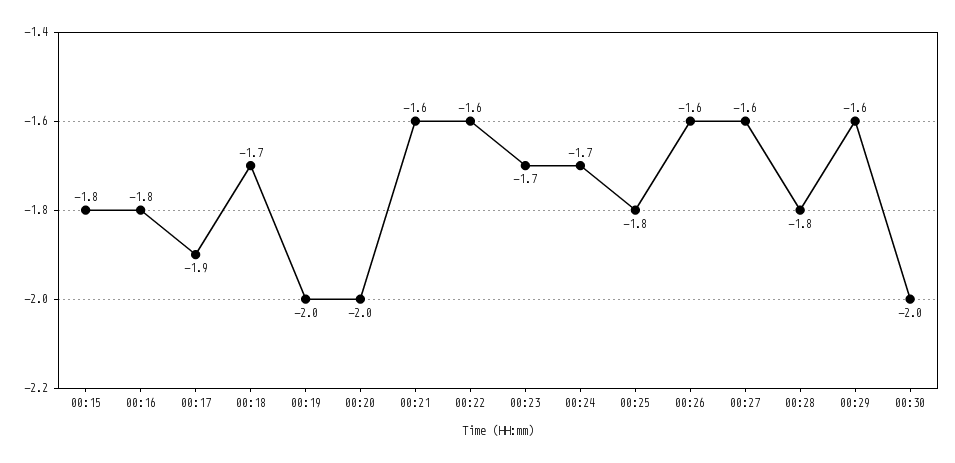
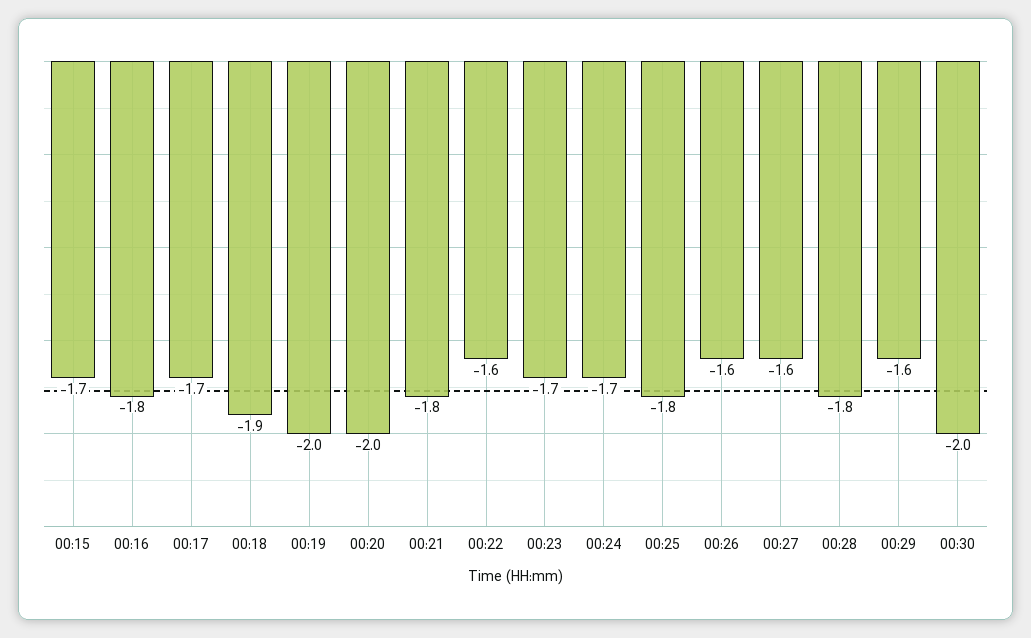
  {
-   "00:15": -1.8,
+   "00:15": -1.7,
    "00:16": -1.8,
-   "00:17": -1.9,
+   "00:17": -1.7,
-   "00:18": -1.7,
+   "00:18": -1.9,
    "00:19": -2,
    "00:20": -2,
-   "00:21": -1.6,
+   "00:21": -1.8,
    "00:22": -1.6,
    "00:23": -1.7,
    "00:24": -1.7,
    "00:25": -1.8,
    "00:26": -1.6,
    "00:27": -1.6,
    "00:28": -1.8,
    "00:29": -1.6,
    "00:30": -2
  }

